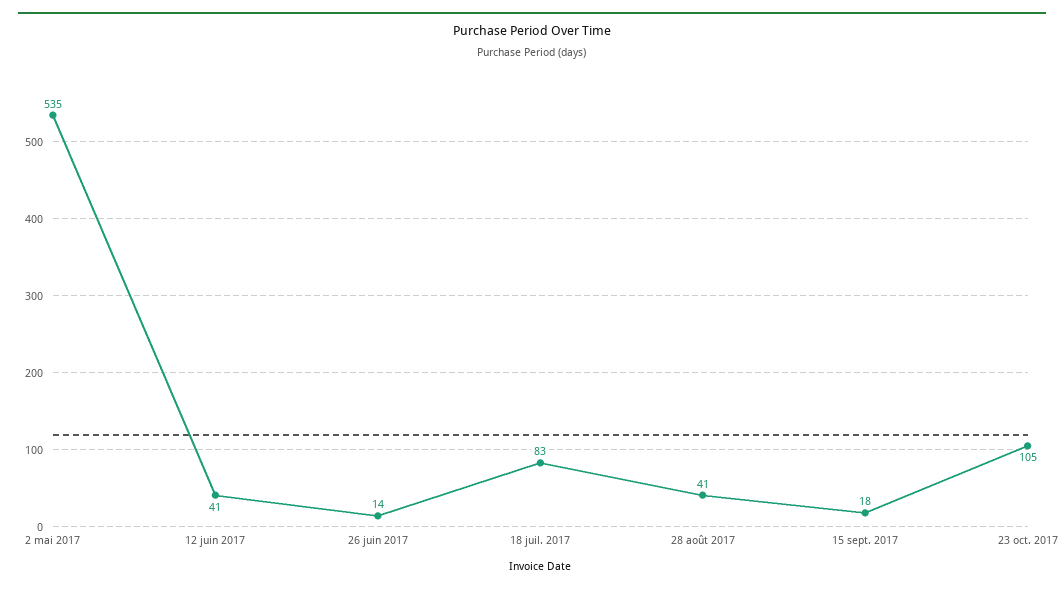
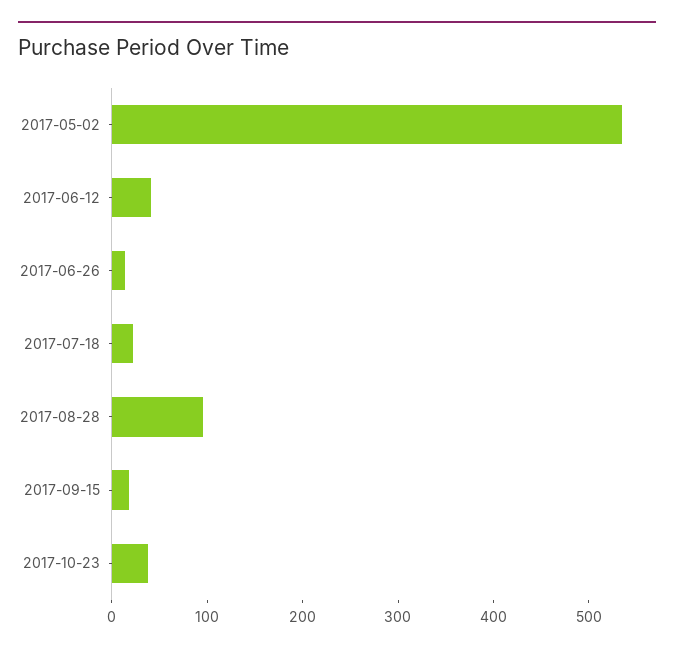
  {
    "2 mai 2017": 535,
    "12 juin 2017": 41,
    "26 juin 2017": 14,
-   "18 juil. 2017": 83,
+   "18 juil. 2017": 20,
-   "28 août 2017": 41,
+   "28 août 2017": 100,
    "15 sept. 2017": 18,
-   "23 oct. 2017": 105
+   "23 oct. 2017": 40
  }

